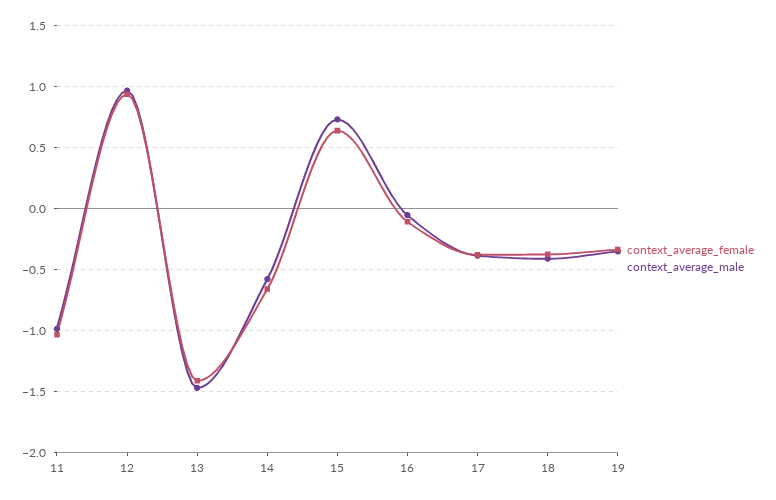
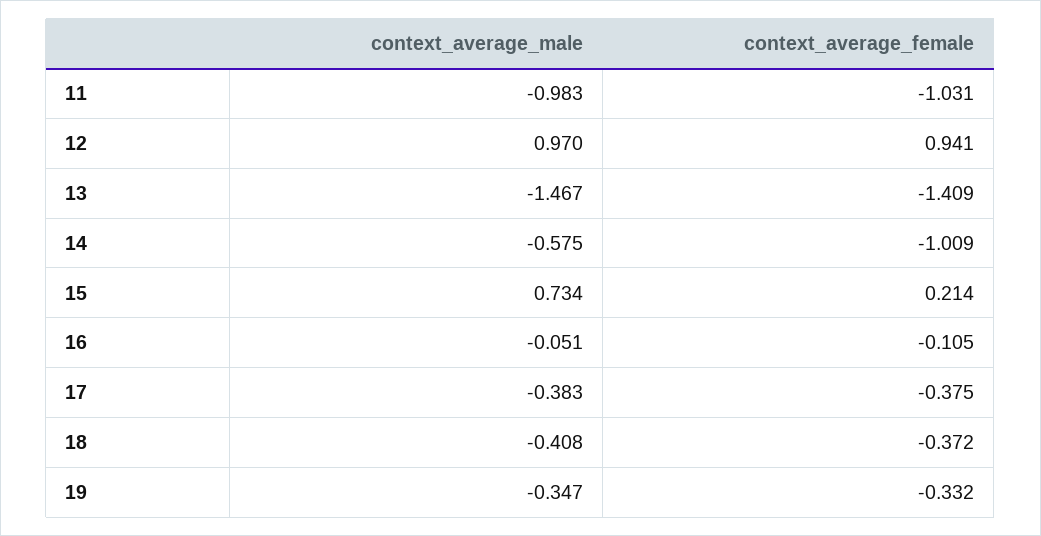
  {
    "context_average_female": {
      "11": -1.031,
      "12": 0.941,
      "13": -1.409,
-     "14": -0.65,
+     "14": -1.009,
-     "15": 0.65,
+     "15": 0.214,
      "16": -0.105,
      "17": -0.375,
      "18": -0.372,
      "19": -0.332
    },
    "context_average_male": {
      "11": -0.983,
      "12": 0.97,
      "13": -1.467,
      "14": -0.575,
      "15": 0.734,
      "16": -0.051,
      "17": -0.383,
      "18": -0.408,
      "19": -0.347
    }
  }

